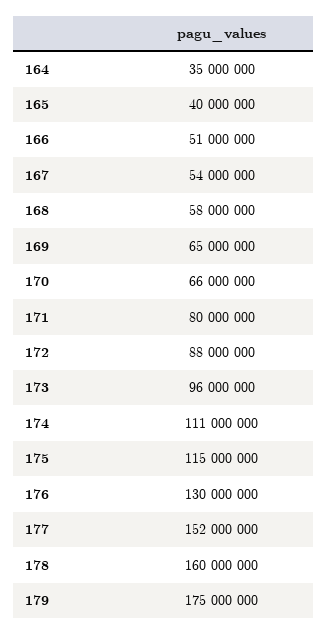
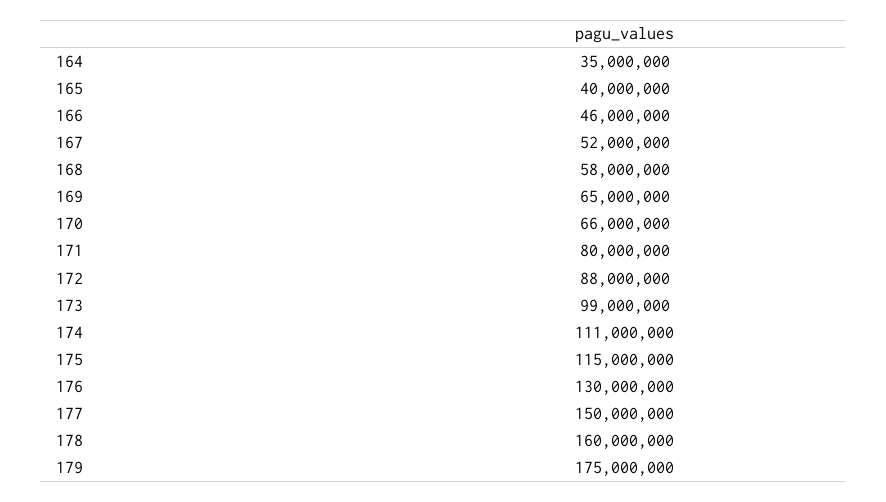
  {
    "164": 35000000,
    "165": 40000000,
-   "166": 51000000,
+   "166": 46000000,
-   "167": 54000000,
+   "167": 52000000,
    "168": 58000000,
    "169": 65000000,
    "170": 66000000,
    "171": 80000000,
    "172": 88000000,
-   "173": 96000000,
+   "173": 99000000,
    "174": 111000000,
    "175": 115000000,
    "176": 130000000,
-   "177": 152000000,
+   "177": 150000000,
    "178": 160000000,
    "179": 175000000
  }

